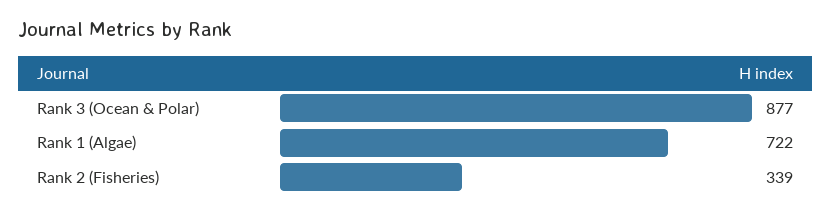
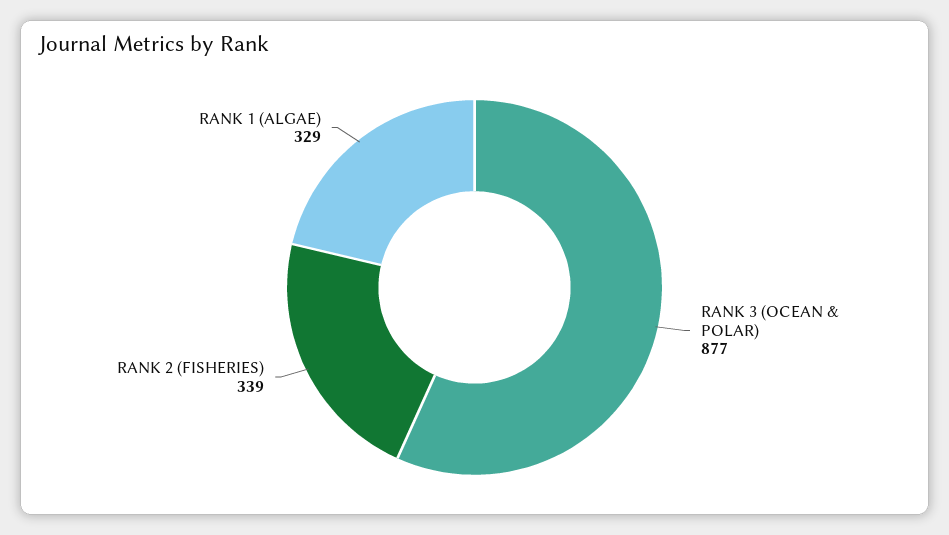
  {
    "Rank 3 (Ocean & Polar)": 877,
-   "Rank 1 (Algae)": 722,
+   "Rank 1 (Algae)": 329,
    "Rank 2 (Fisheries)": 339
  }

